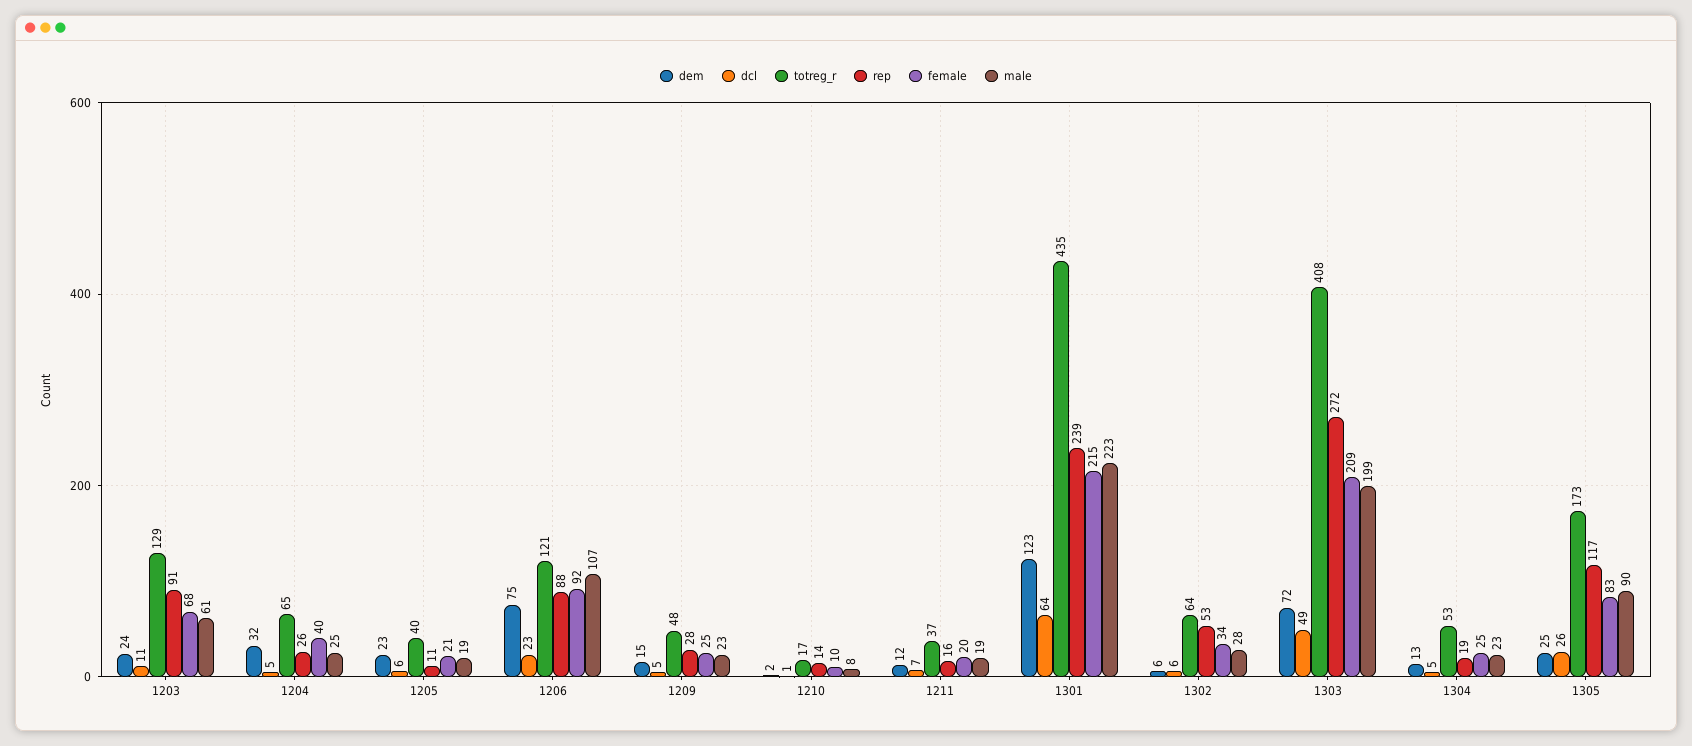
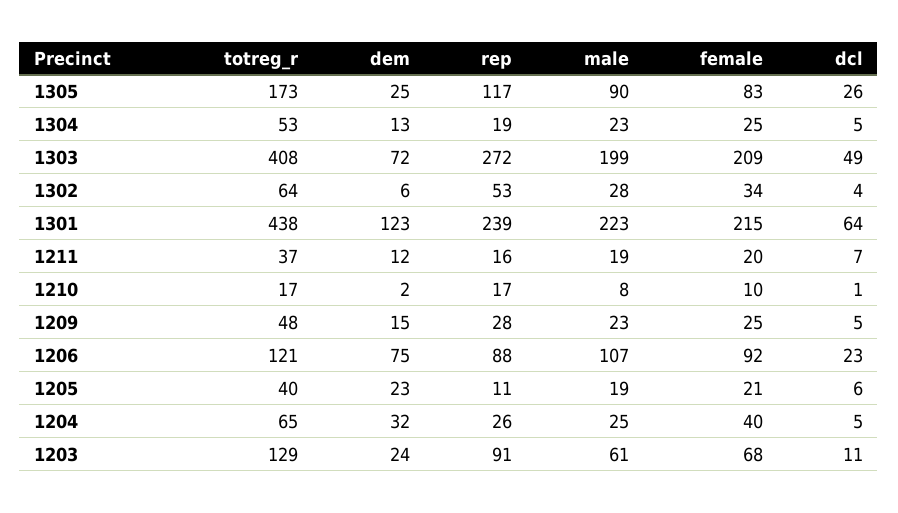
  {
    "dem": {
      "1203": 24,
      "1204": 32,
      "1205": 23,
      "1206": 75,
      "1209": 15,
      "1210": 2,
      "1211": 12,
      "1301": 123,
      "1302": 6,
      "1303": 72,
      "1304": 13,
      "1305": 25
    },
    "dcl": {
      "1203": 11,
      "1204": 5,
      "1205": 6,
      "1206": 23,
      "1209": 5,
      "1210": 1,
      "1211": 7,
      "1301": 64,
-     "1302": 6,
+     "1302": 4,
      "1303": 49,
      "1304": 5,
      "1305": 26
    },
    "totreg_r": {
      "1203": 129,
      "1204": 65,
      "1205": 40,
      "1206": 121,
      "1209": 48,
      "1210": 17,
      "1211": 37,
-     "1301": 435,
+     "1301": 438,
      "1302": 64,
      "1303": 408,
      "1304": 53,
      "1305": 173
    },
    "rep": {
      "1203": 91,
      "1204": 26,
      "1205": 11,
      "1206": 88,
      "1209": 28,
-     "1210": 14,
+     "1210": 17,
      "1211": 16,
      "1301": 239,
      "1302": 53,
      "1303": 272,
      "1304": 19,
      "1305": 117
    },
    "female": {
      "1203": 68,
      "1204": 40,
      "1205": 21,
      "1206": 92,
      "1209": 25,
      "1210": 10,
      "1211": 20,
      "1301": 215,
      "1302": 34,
      "1303": 209,
      "1304": 25,
      "1305": 83
    },
    "male": {
      "1203": 61,
      "1204": 25,
      "1205": 19,
      "1206": 107,
      "1209": 23,
      "1210": 8,
      "1211": 19,
      "1301": 223,
      "1302": 28,
      "1303": 199,
      "1304": 23,
      "1305": 90
    }
  }

